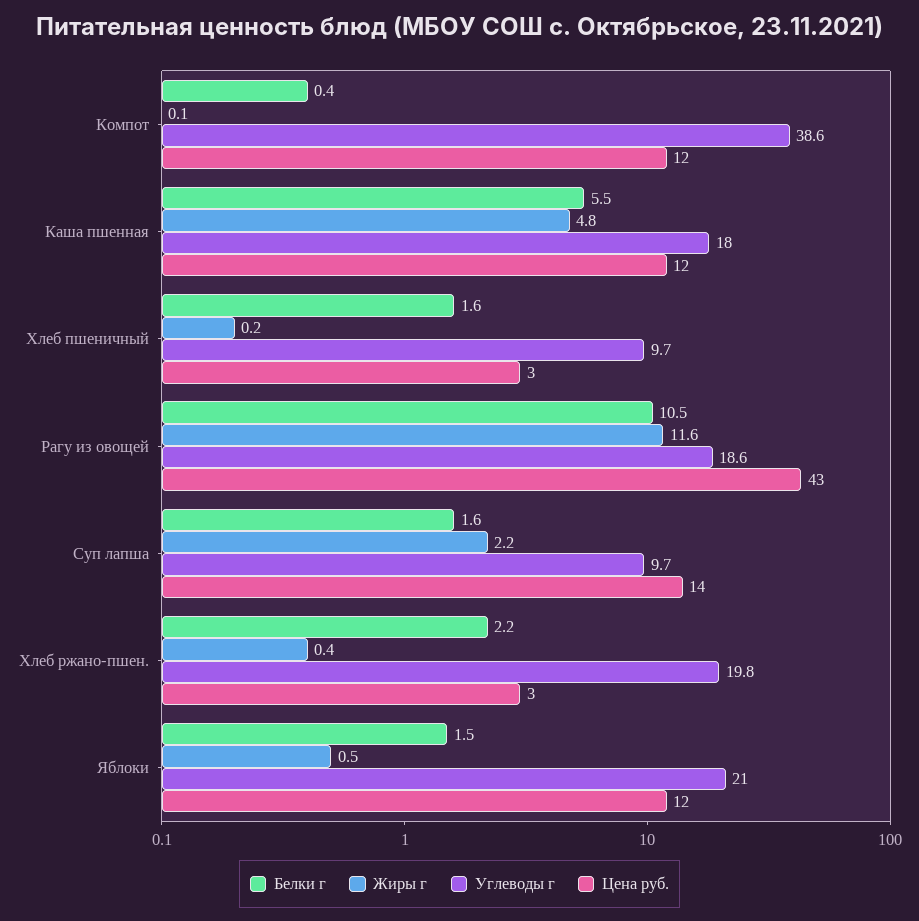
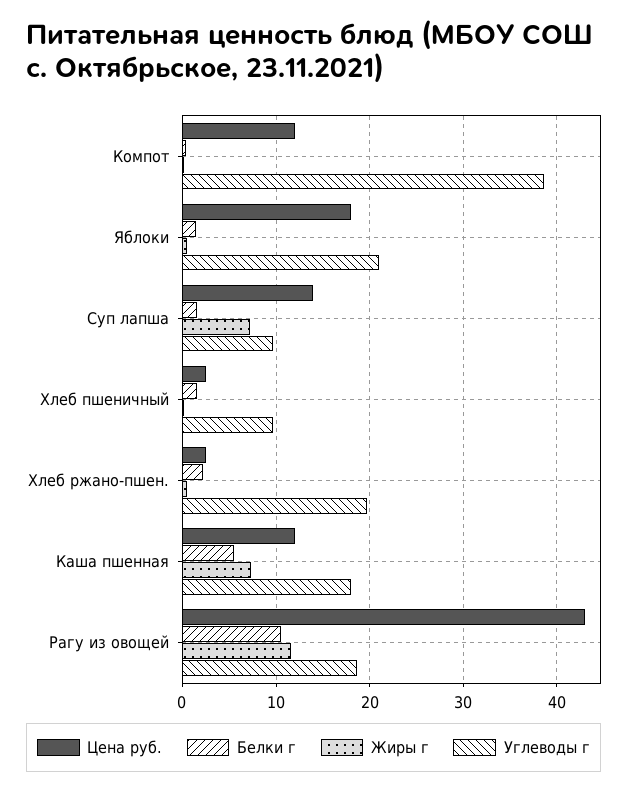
  {
    "Белки г": {
      "Компот": 0.4,
      "Каша пшенная": 5.5,
      "Хлеб пшеничный": 1.6,
      "Рагу из овощей": 10.5,
      "Суп лапша": 1.6,
      "Хлеб ржано-пшен.": 2.2,
      "Яблоки": 1.5
    },
    "Жиры г": {
      "Компот": 0.1,
-     "Каша пшенная": 4.8,
+     "Каша пшенная": 7,
      "Хлеб пшеничный": 0.2,
      "Рагу из овощей": 11.6,
-     "Суп лапша": 2.2,
+     "Суп лапша": 7,
      "Хлеб ржано-пшен.": 0.4,
      "Яблоки": 0.5
    },
    "Углеводы г": {
      "Компот": 38.6,
      "Каша пшенная": 18,
      "Хлеб пшеничный": 9.7,
      "Рагу из овощей": 18.6,
      "Суп лапша": 9.7,
      "Хлеб ржано-пшен.": 19.8,
      "Яблоки": 21
    },
    "Цена руб.": {
      "Компот": 12,
      "Каша пшенная": 12,
      "Хлеб пшеничный": 3,
      "Рагу из овощей": 43,
      "Суп лапша": 14,
      "Хлеб ржано-пшен.": 3,
-     "Яблоки": 12
+     "Яблоки": 18
    }
  }

